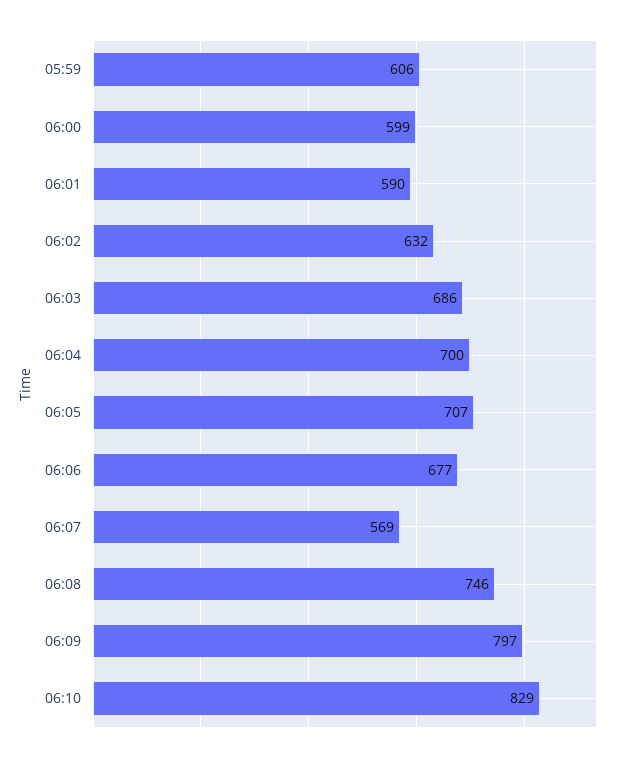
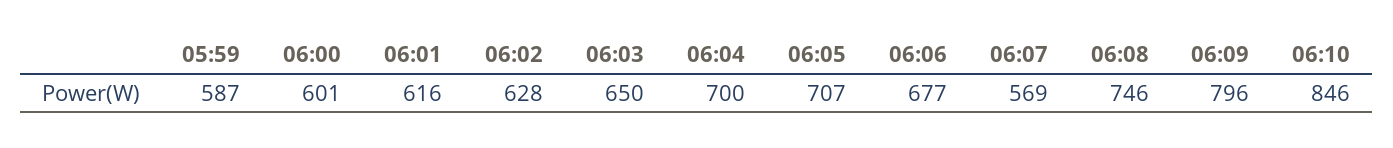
  {
-   "05:59": 606,
+   "05:59": 587,
-   "06:00": 599,
+   "06:00": 601,
-   "06:01": 590,
+   "06:01": 616,
-   "06:02": 632,
+   "06:02": 628,
-   "06:03": 686,
+   "06:03": 650,
    "06:04": 700,
    "06:05": 707,
    "06:06": 677,
    "06:07": 569,
    "06:08": 746,
-   "06:09": 797,
+   "06:09": 796,
-   "06:10": 829
+   "06:10": 846
  }

